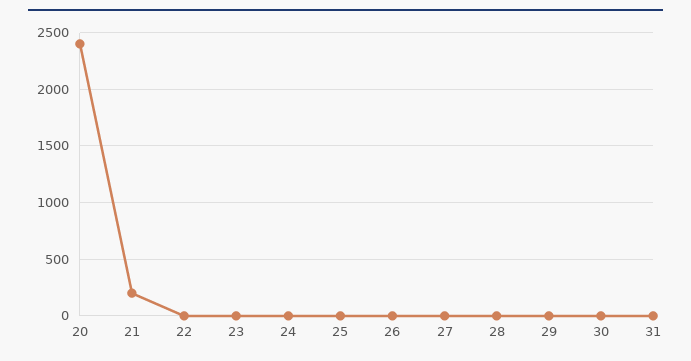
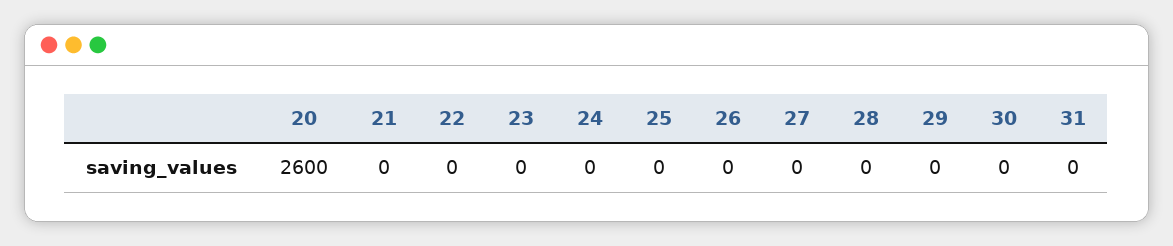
  {
-   "20": 2400,
+   "20": 2600,
-   "21": 200,
+   "21": 0,
    "22": 0,
    "23": 0,
    "24": 0,
    "25": 0,
    "26": 0,
    "27": 0,
    "28": 0,
    "29": 0,
    "30": 0,
    "31": 0
  }

